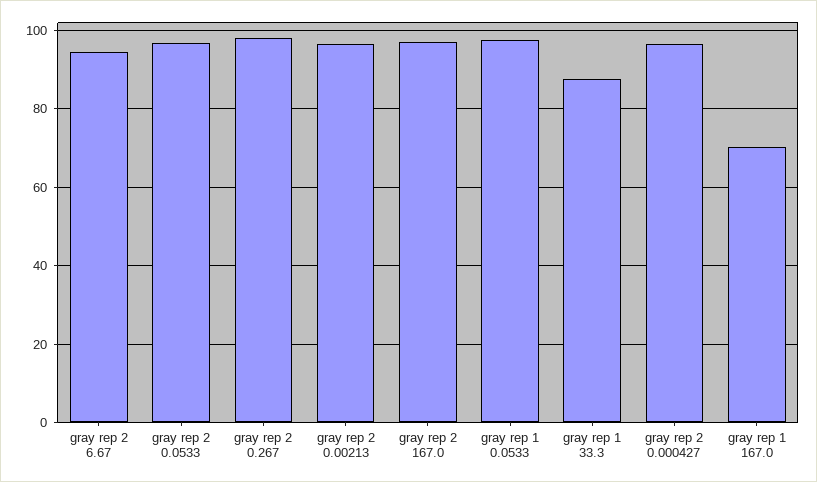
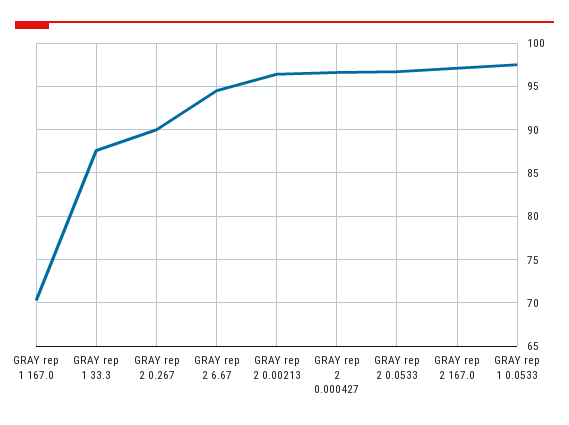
  {
    "gray rep 2 6.67": 95,
    "gray rep 2 0.0533": 97,
-   "gray rep 2 0.267": 98,
+   "gray rep 2 0.267": 90,
    "gray rep 2 0.00213": 96,
    "gray rep 2 167.0": 97,
    "gray rep 1 0.0533": 98,
    "gray rep 1 33.3": 88,
    "gray rep 2 0.000427": 97,
    "gray rep 1 167.0": 70
  }

